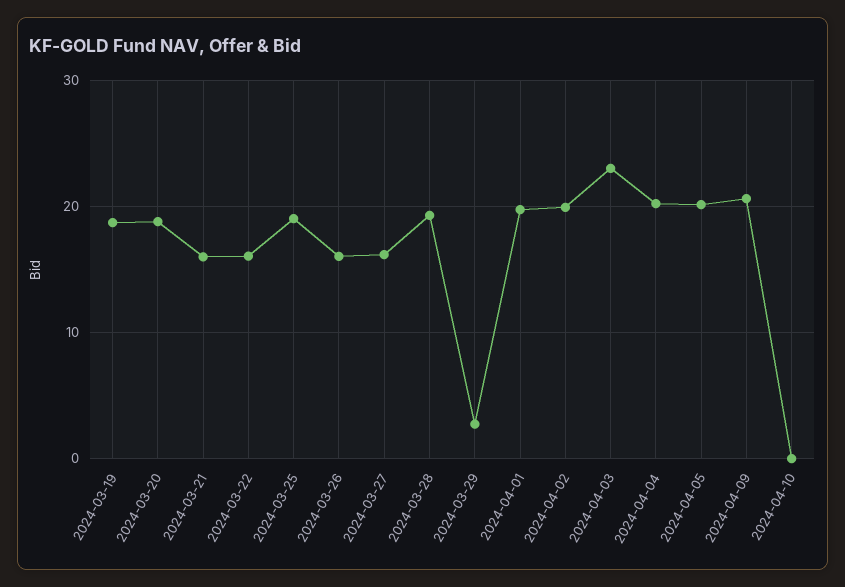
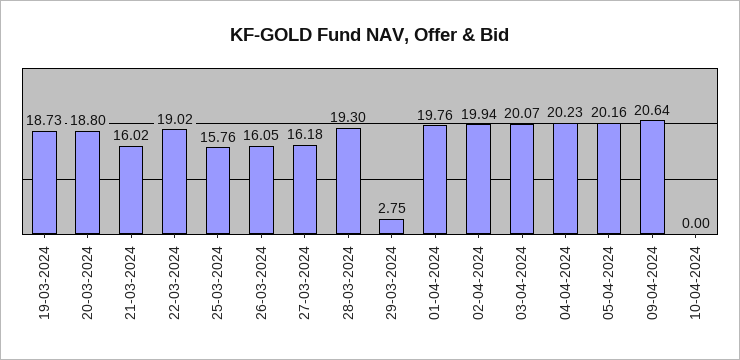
  {
    "2024-03-19": 18.73,
    "2024-03-20": 18.8,
    "2024-03-21": 16.02,
-   "2024-03-22": 16,
+   "2024-03-22": 19.02,
-   "2024-03-25": 19,
+   "2024-03-25": 15.76,
    "2024-03-26": 16.05,
    "2024-03-27": 16.18,
    "2024-03-28": 19.3,
    "2024-03-29": 2.75,
    "2024-04-01": 19.76,
    "2024-04-02": 19.94,
-   "2024-04-03": 23,
+   "2024-04-03": 20.07,
    "2024-04-04": 20.23,
    "2024-04-05": 20.16,
    "2024-04-09": 20.64,
    "2024-04-10": 0
  }

